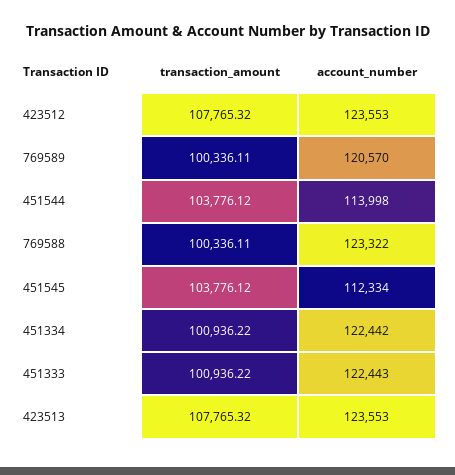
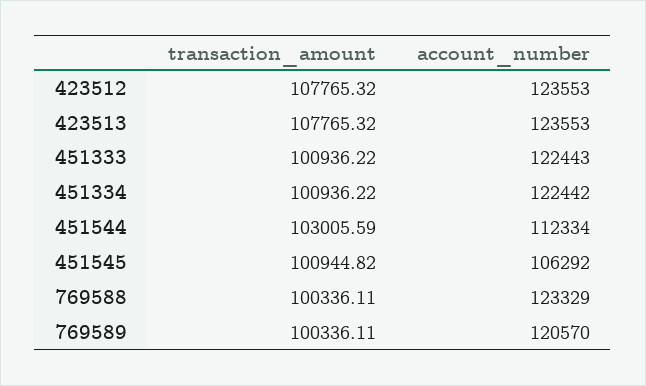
  {
    "transaction_amount": {
      "423512": 107765.32,
      "769589": 100336.11,
-     "451544": 103776.12,
+     "451544": 103005.59,
      "769588": 100336.11,
-     "451545": 103776.12,
+     "451545": 100944.82,
      "451334": 100936.22,
      "451333": 100936.22,
      "423513": 107765.32
    },
    "account_number": {
      "423512": 123553,
      "769589": 120570,
-     "451544": 113998,
+     "451544": 112334,
-     "769588": 123322,
+     "769588": 123329,
-     "451545": 112334,
+     "451545": 106292,
      "451334": 122442,
      "451333": 122443,
      "423513": 123553
    }
  }

